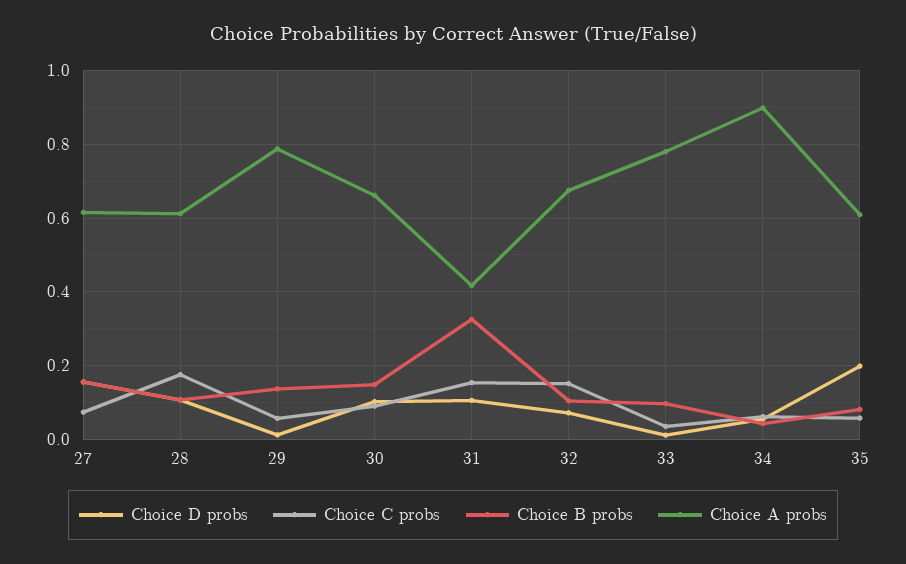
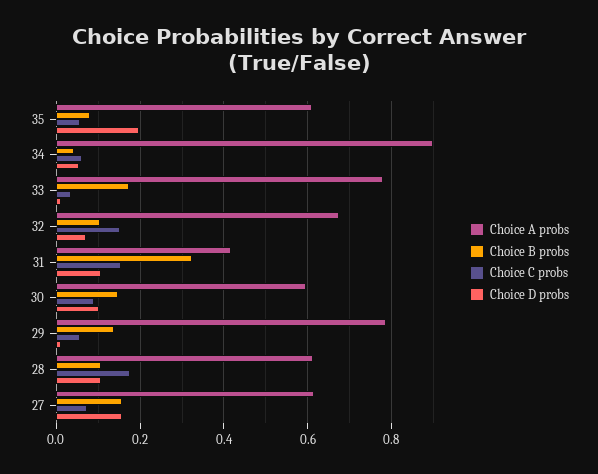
  {
    "Choice D probs": {
      "27": 0.16,
      "28": 0.1,
      "29": 0.02,
      "30": 0.1,
      "31": 0.1,
      "32": 0.08,
      "33": 0.02,
      "34": 0.06,
      "35": 0.2
    },
    "Choice C probs": {
      "27": 0.08,
      "28": 0.18,
      "29": 0.06,
      "30": 0.08,
      "31": 0.16,
      "32": 0.16,
      "33": 0.04,
      "34": 0.06,
      "35": 0.06
    },
    "Choice B probs": {
      "27": 0.16,
      "28": 0.1,
      "29": 0.14,
      "30": 0.14,
      "31": 0.32,
      "32": 0.1,
-     "33": 0.1,
+     "33": 0.18,
      "34": 0.04,
      "35": 0.08
    },
    "Choice A probs": {
      "27": 0.62,
      "28": 0.62,
      "29": 0.78,
-     "30": 0.66,
+     "30": 0.6,
      "31": 0.42,
      "32": 0.68,
      "33": 0.78,
      "34": 0.9,
      "35": 0.6
    }
  }

